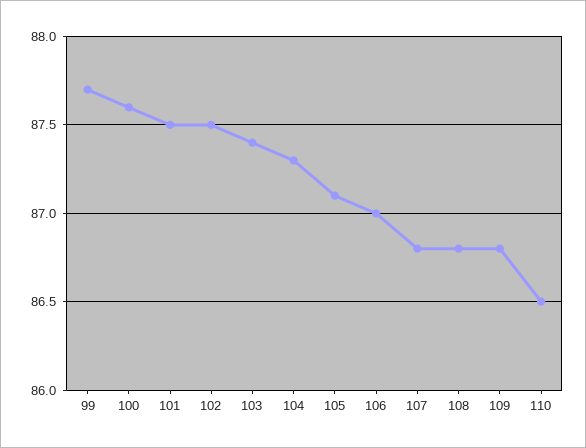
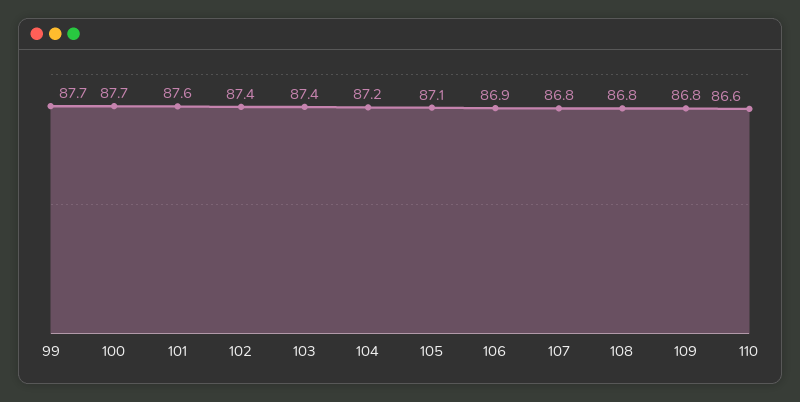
  {
    "99": 87.7,
-   "100": 87.6,
+   "100": 87.7,
-   "101": 87.5,
+   "101": 87.6,
-   "102": 87.5,
+   "102": 87.4,
    "103": 87.4,
-   "104": 87.3,
+   "104": 87.2,
    "105": 87.1,
-   "106": 87,
+   "106": 86.9,
    "107": 86.8,
    "108": 86.8,
    "109": 86.8,
-   "110": 86.5
+   "110": 86.6
  }

